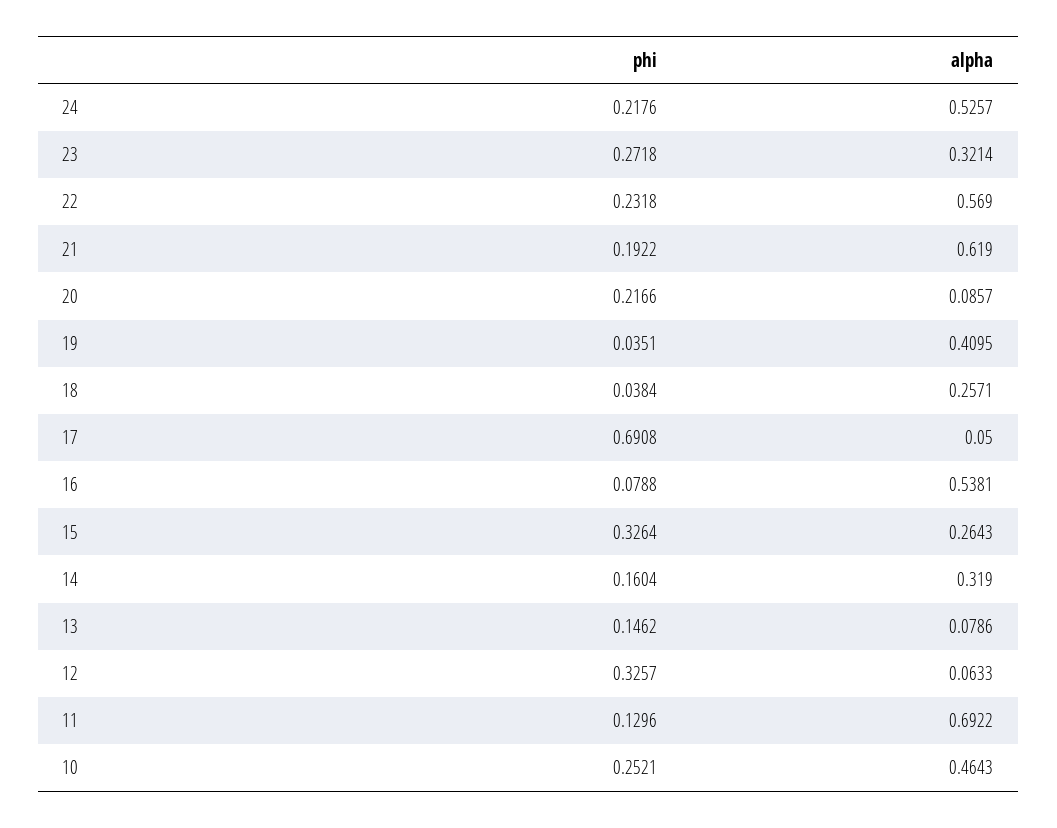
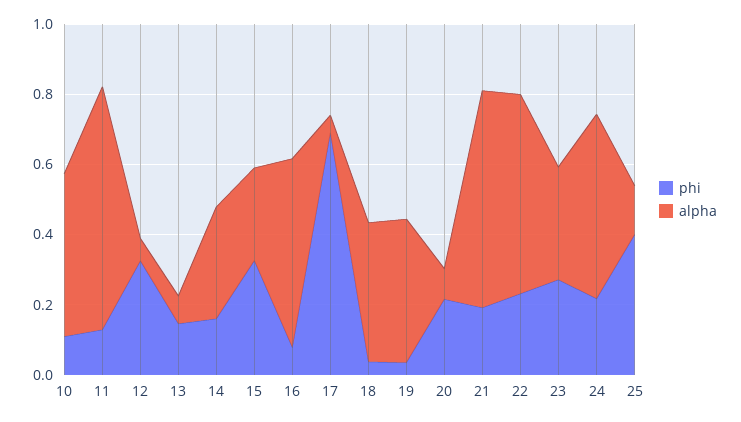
  {
    "phi": {
      "24": 0.2176,
      "23": 0.2718,
      "22": 0.2318,
      "21": 0.1922,
      "20": 0.2166,
      "19": 0.0351,
      "18": 0.0384,
      "17": 0.6908,
      "16": 0.0788,
      "15": 0.3264,
      "14": 0.1604,
      "13": 0.1462,
      "12": 0.3257,
      "11": 0.1296,
-     "10": 0.2521
+     "10": 0.1,
+     "25": 0.4
    },
    "alpha": {
      "24": 0.5257,
      "23": 0.3214,
      "22": 0.569,
      "21": 0.619,
      "20": 0.0857,
      "19": 0.4095,
-     "18": 0.2571,
+     "18": 0.4,
      "17": 0.05,
      "16": 0.5381,
      "15": 0.2643,
      "14": 0.319,
      "13": 0.0786,
      "12": 0.0633,
      "11": 0.6922,
-     "10": 0.4643
+     "10": 0.4643,
+     "25": 0.15
    }
  }

